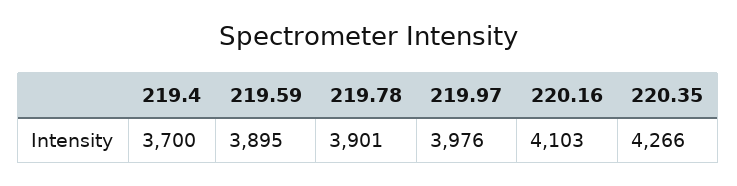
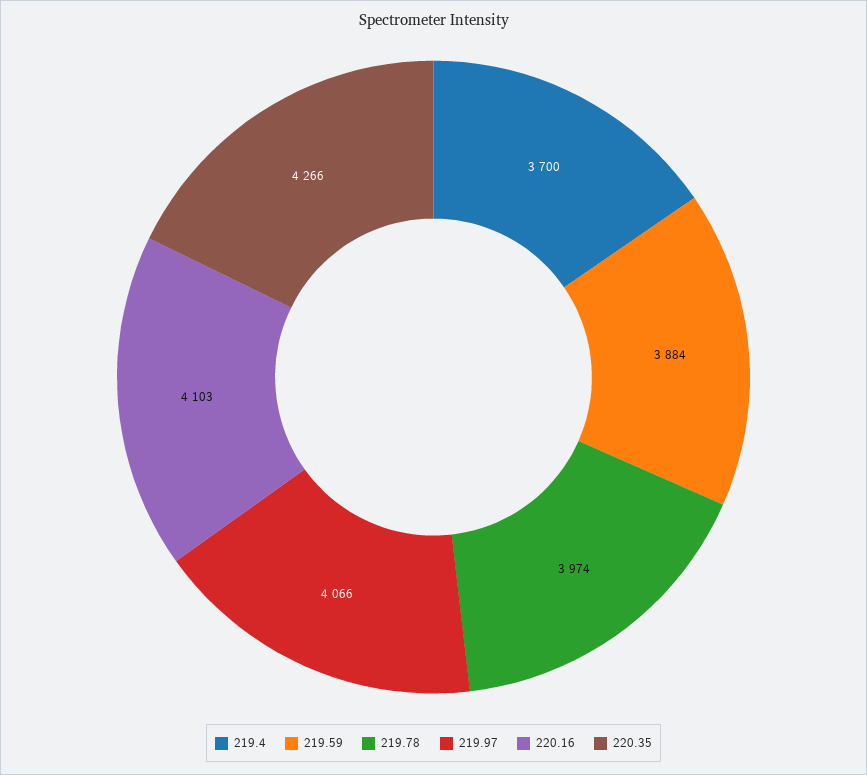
  {
    "219.4": 3700,
-   "219.59": 3895,
+   "219.59": 3884,
-   "219.78": 3901,
+   "219.78": 3974,
-   "219.97": 3976,
+   "219.97": 4066,
    "220.16": 4103,
    "220.35": 4266
  }

